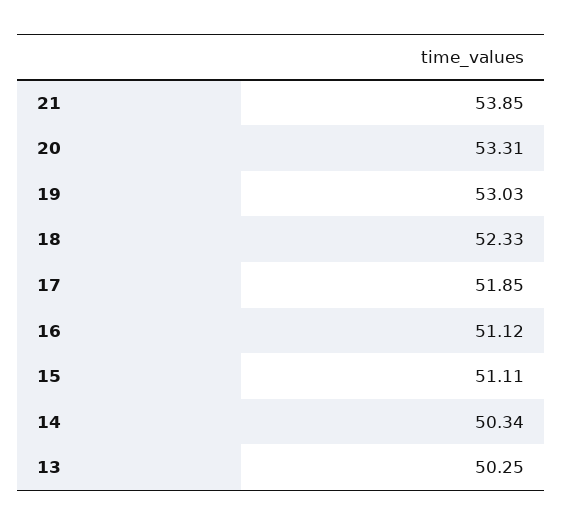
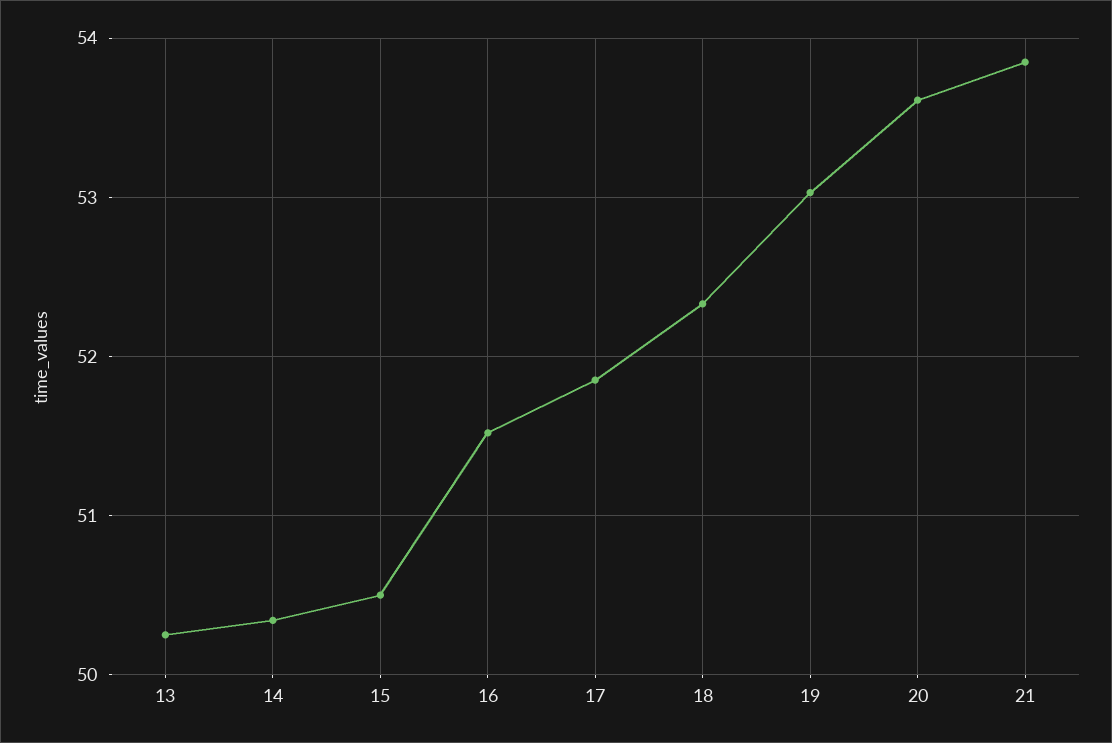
  {
    "21": 53.85,
-   "20": 53.31,
+   "20": 53.6,
    "19": 53.03,
    "18": 52.33,
    "17": 51.85,
-   "16": 51.12,
+   "16": 51.5,
-   "15": 51.11,
+   "15": 50.5,
    "14": 50.34,
    "13": 50.25
  }

